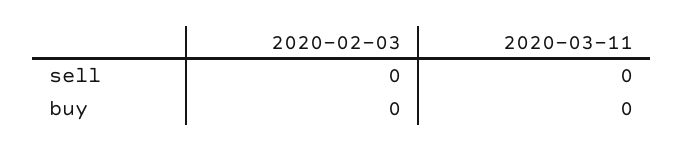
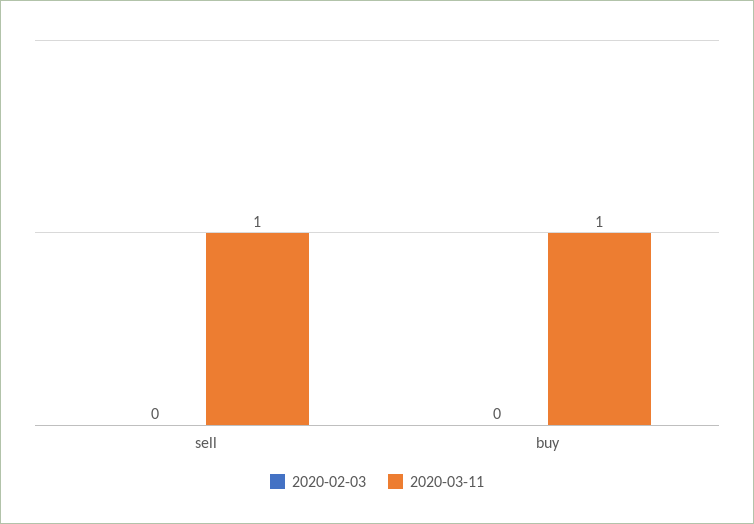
  {
    "2020-02-03": {
      "sell": 0,
      "buy": 0
    },
    "2020-03-11": {
-     "sell": 0,
+     "sell": 1,
-     "buy": 0
+     "buy": 1
    }
  }

